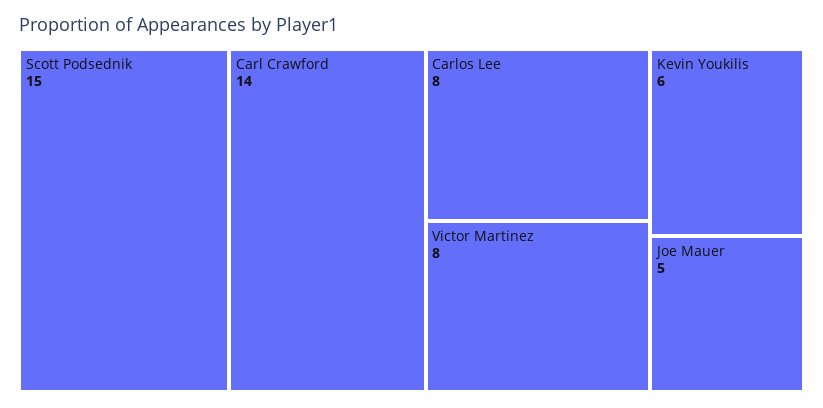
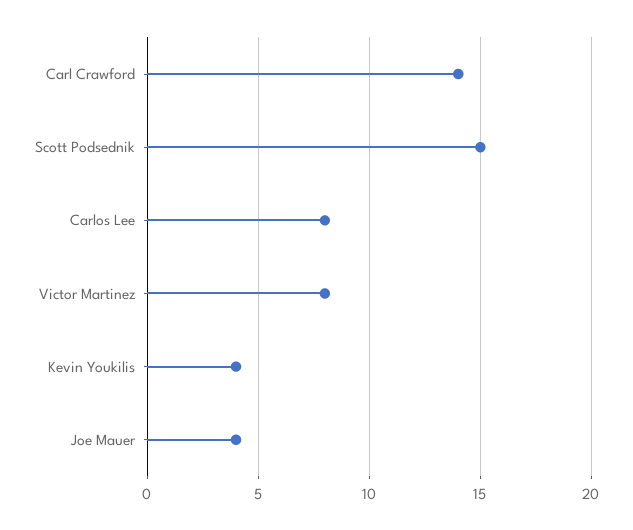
  {
    "Scott Podsednik": 15,
    "Carl Crawford": 14,
    "Carlos Lee": 8,
    "Victor Martinez": 8,
-   "Kevin Youkilis": 6,
+   "Kevin Youkilis": 4,
-   "Joe Mauer": 5
+   "Joe Mauer": 4
  }

